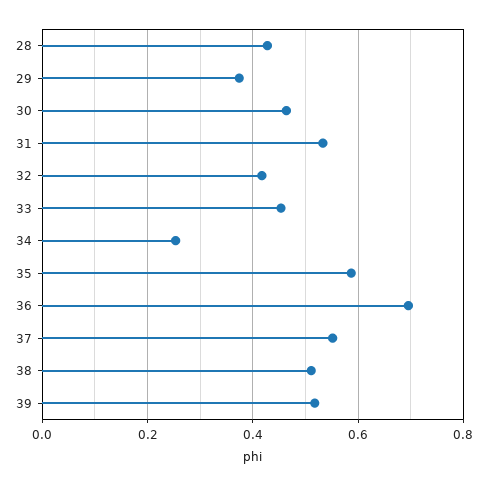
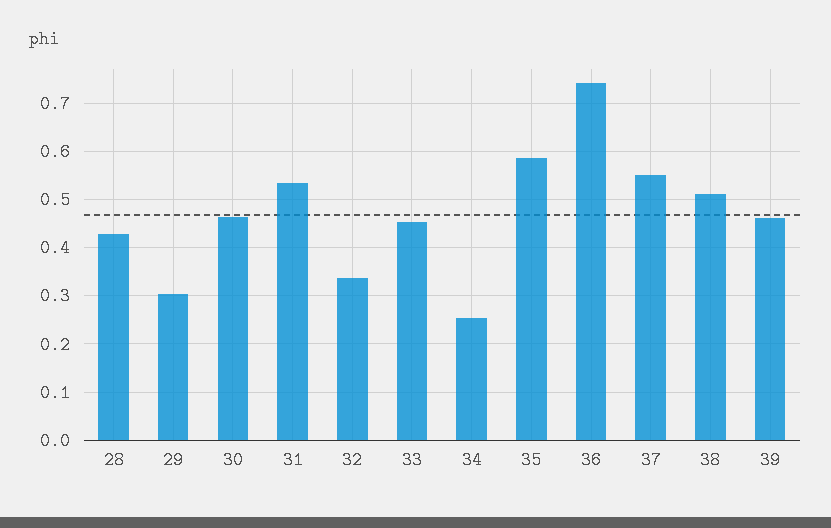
  {
    "28": 0.42,
-   "29": 0.38,
+   "29": 0.3,
    "30": 0.46,
    "31": 0.54,
-   "32": 0.42,
+   "32": 0.34,
    "33": 0.46,
    "34": 0.26,
    "35": 0.58,
-   "36": 0.7,
+   "36": 0.74,
    "37": 0.56,
    "38": 0.52,
-   "39": 0.52
+   "39": 0.46
  }

